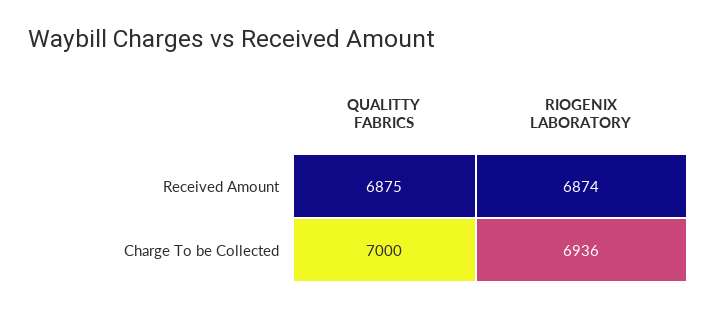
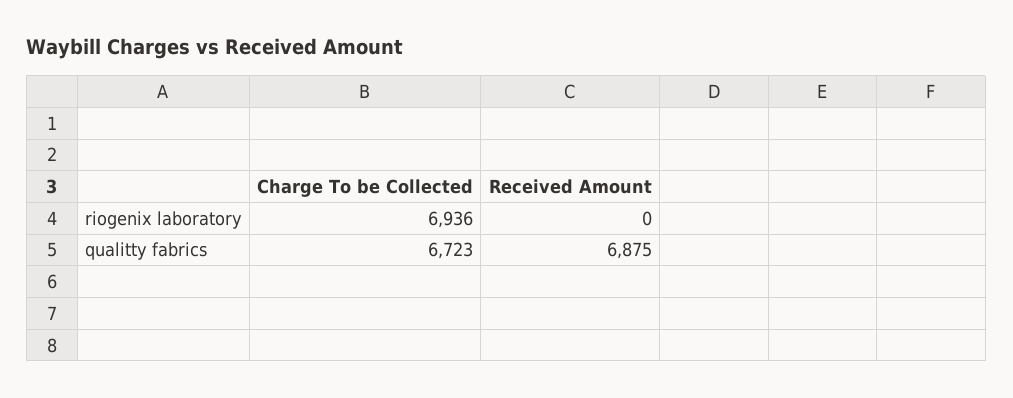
  {
    "QUALITTY FABRICS": {
      "Received Amount": 6875,
-     "Charge To be Collected": 7000
+     "Charge To be Collected": 6723
    },
    "RIOGENIX LABORATORY": {
-     "Received Amount": 6874,
+     "Received Amount": 0,
      "Charge To be Collected": 6936
    }
  }

